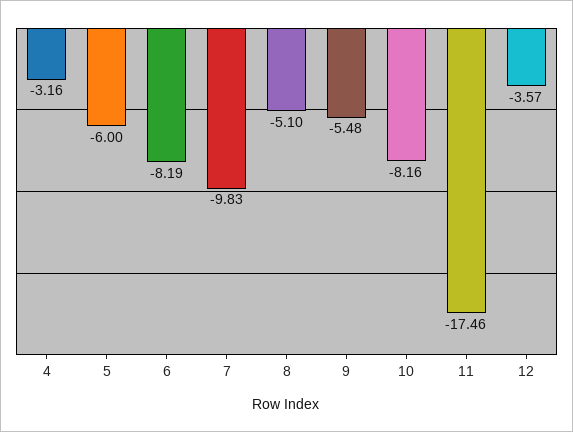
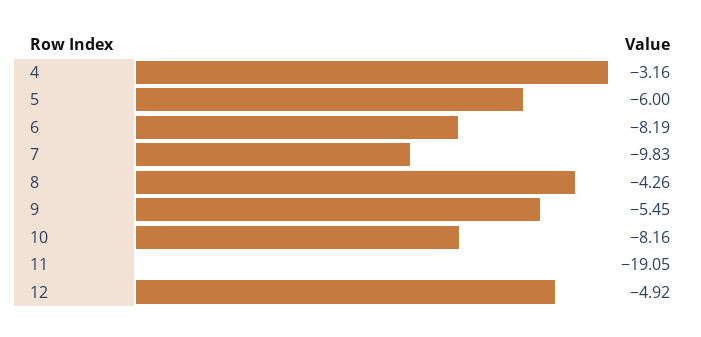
  {
    "4": -3.16,
    "5": -6,
    "6": -8.19,
    "7": -9.83,
-   "8": -5.1,
+   "8": -4.26,
-   "9": -5.48,
+   "9": -5.45,
    "10": -8.16,
-   "11": -17.46,
+   "11": -19.05,
-   "12": -3.57
+   "12": -4.92
  }

